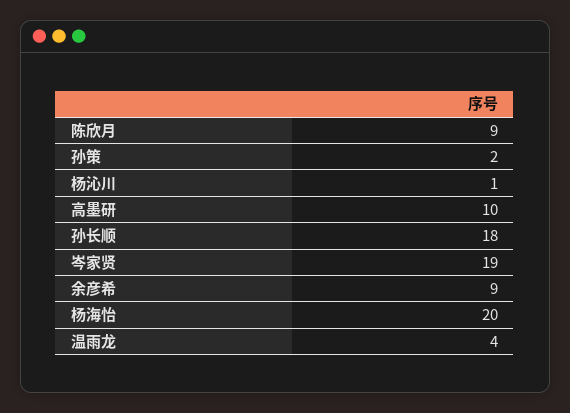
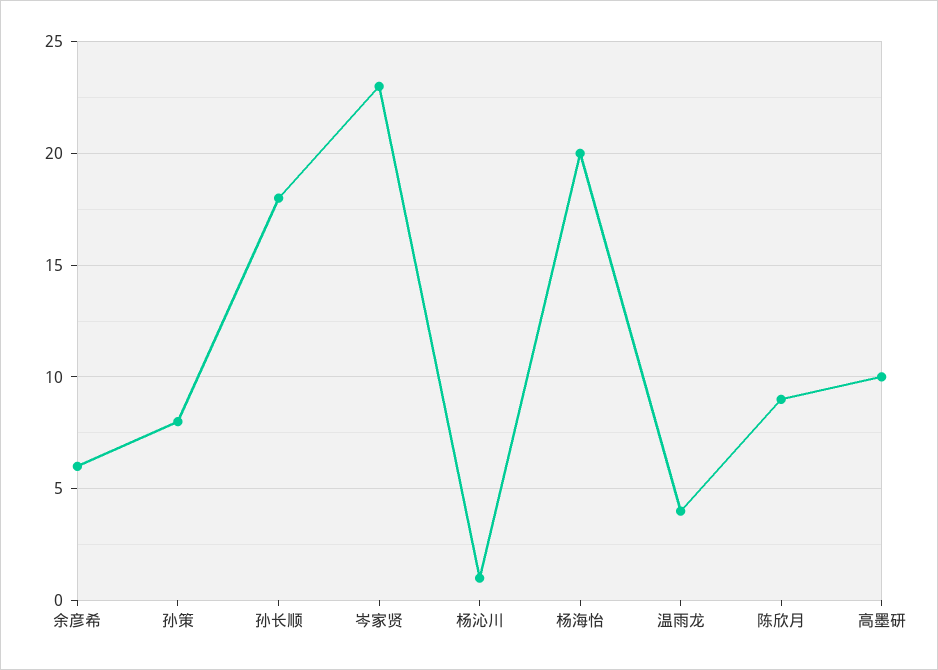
  {
    "陈欣月": 9,
-   "孙策": 2,
+   "孙策": 8,
    "杨沁川": 1,
    "高墨研": 10,
    "孙长顺": 18,
-   "岑家贤": 19,
+   "岑家贤": 23,
-   "余彦希": 9,
+   "余彦希": 6,
    "杨海怡": 20,
    "温雨龙": 4
  }

